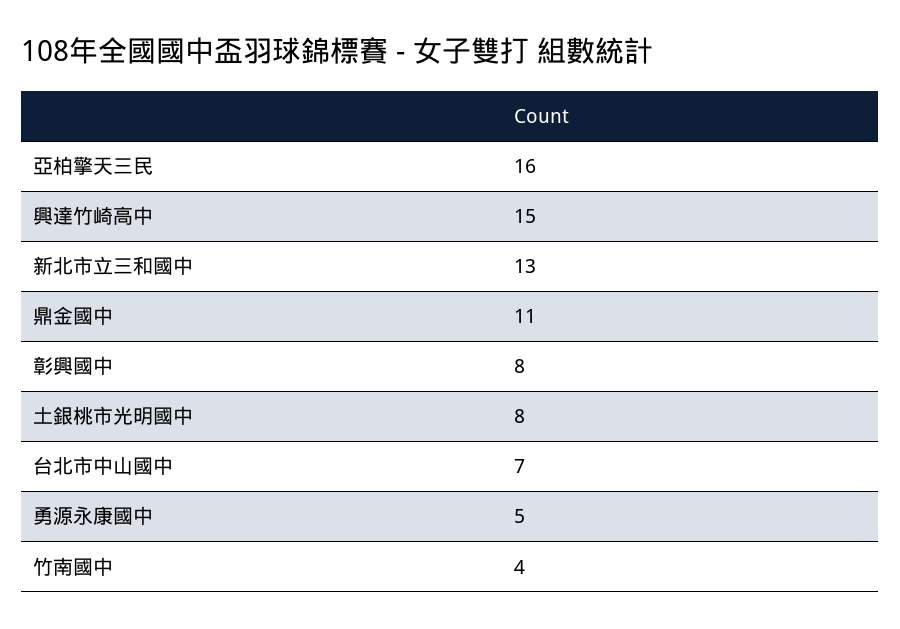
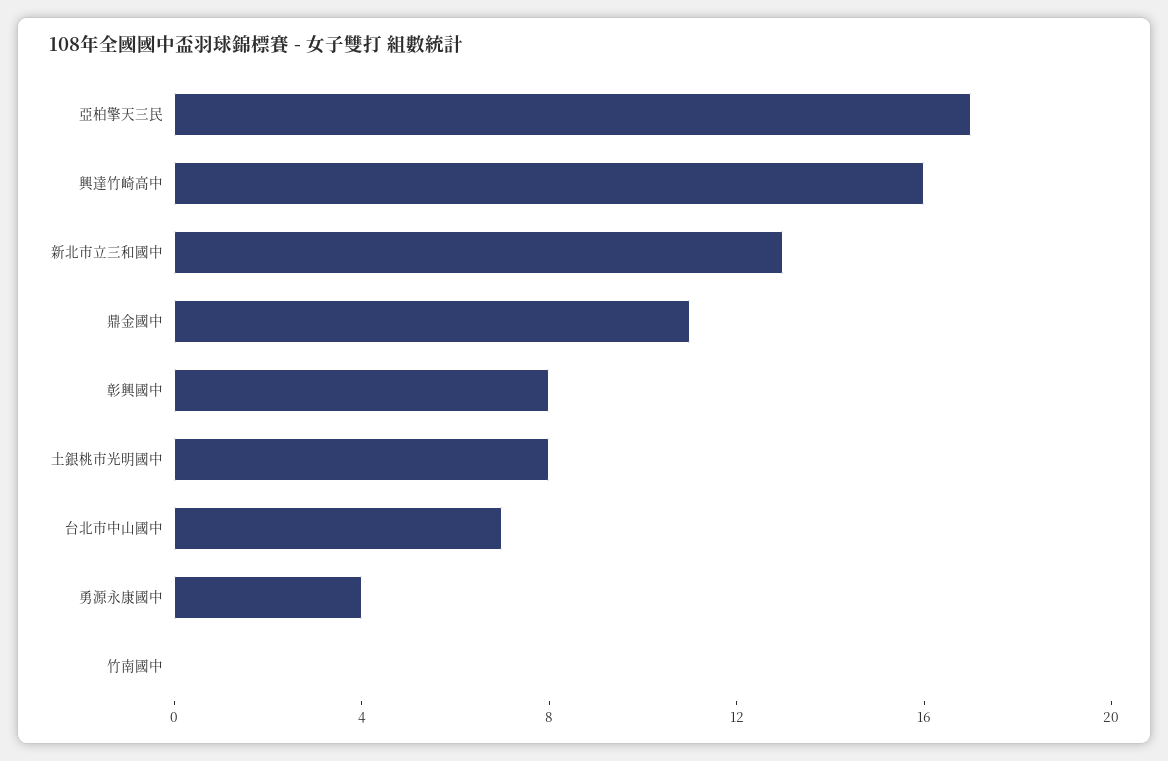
  {
-   "亞柏擎天三民": 16,
+   "亞柏擎天三民": 17,
-   "興達竹崎高中": 15,
+   "興達竹崎高中": 16,
    "新北市立三和國中": 13,
    "鼎金國中": 11,
    "彰興國中": 8,
    "土銀桃市光明國中": 8,
    "台北市中山國中": 7,
-   "勇源永康國中": 5,
+   "勇源永康國中": 4,
-   "竹南國中": 4
+   "竹南國中": 0
  }

